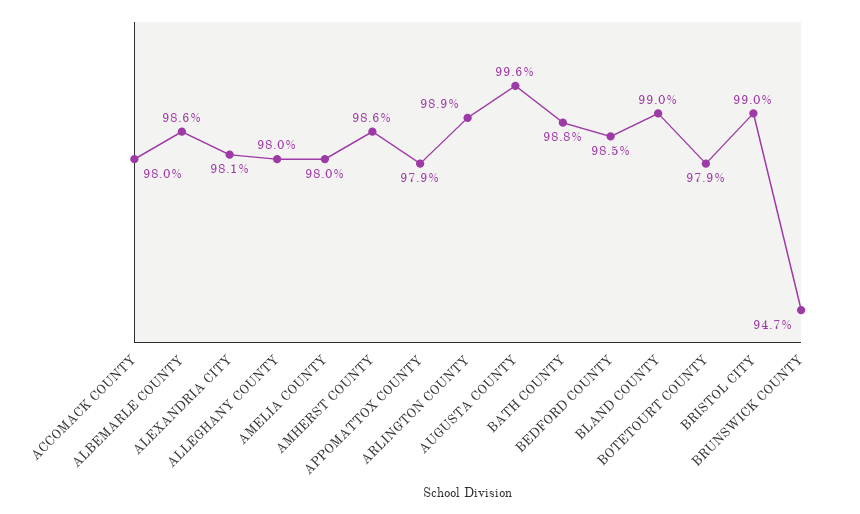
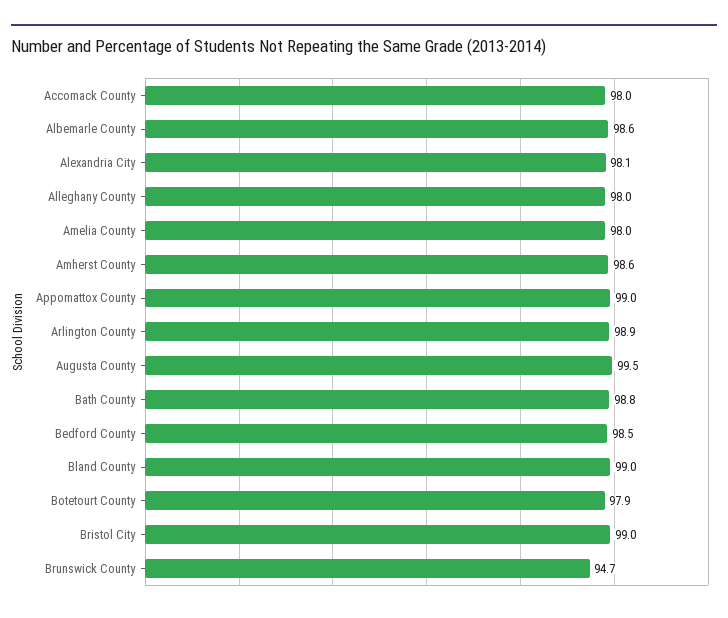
  {
    "ACCOMACK COUNTY": 98,
    "ALBEMARLE COUNTY": 98.6,
    "ALEXANDRIA CITY": 98.1,
    "ALLEGHANY COUNTY": 98,
    "AMELIA COUNTY": 98,
    "AMHERST COUNTY": 98.6,
-   "APPOMATTOX COUNTY": 97.9,
+   "APPOMATTOX COUNTY": 99,
    "ARLINGTON COUNTY": 98.9,
-   "AUGUSTA COUNTY": 99.6,
+   "AUGUSTA COUNTY": 99.5,
    "BATH COUNTY": 98.8,
    "BEDFORD COUNTY": 98.5,
    "BLAND COUNTY": 99,
    "BOTETOURT COUNTY": 97.9,
    "BRISTOL CITY": 99,
    "BRUNSWICK COUNTY": 94.7
  }

